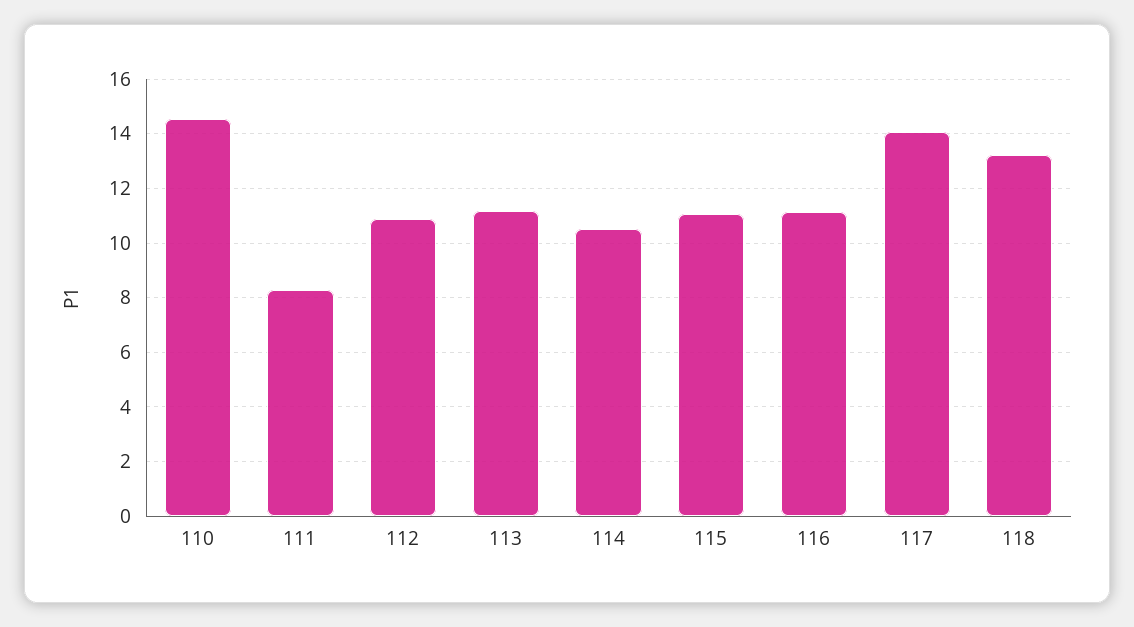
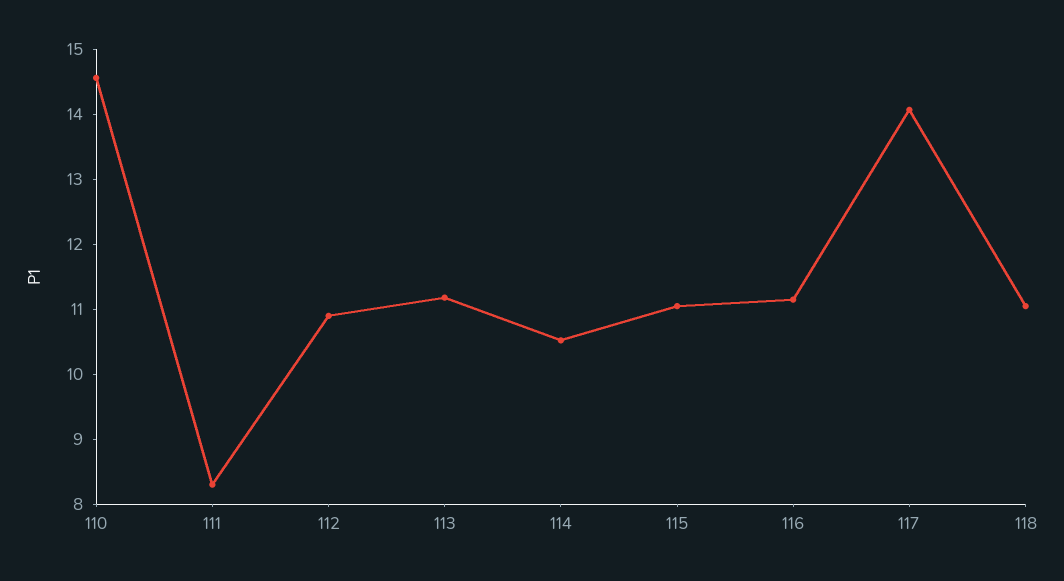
  {
    "110": 14.6,
    "111": 8.4,
    "112": 11,
    "113": 11.2,
    "114": 10.6,
    "115": 11,
    "116": 11.2,
    "117": 14,
-   "118": 13.25
+   "118": 11
  }

